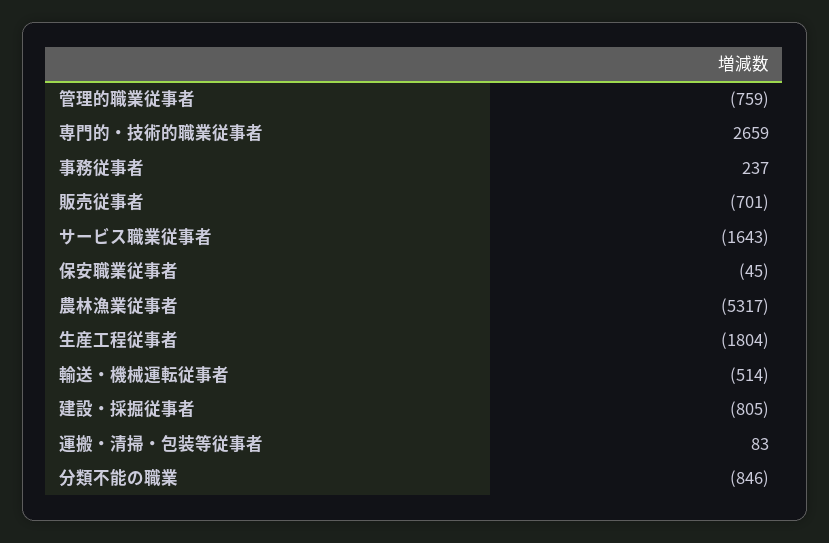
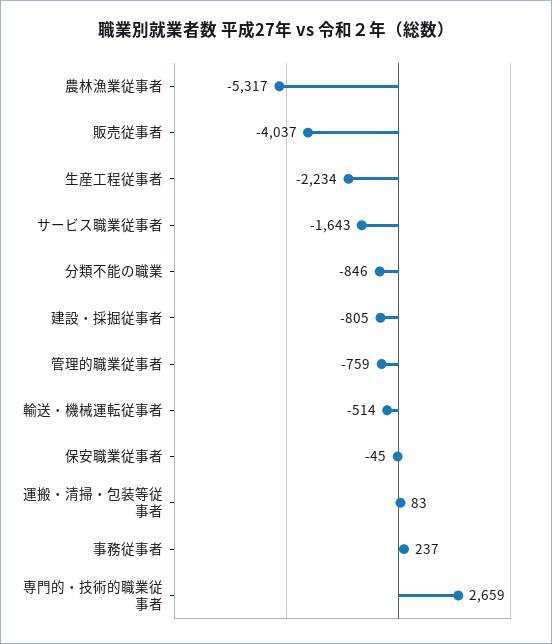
  {
    "管理的職業従事者": -759,
    "専門的・技術的職業従事者": 2659,
    "事務従事者": 237,
-   "販売従事者": -701,
+   "販売従事者": -4037,
    "サービス職業従事者": -1643,
    "保安職業従事者": -45,
    "農林漁業従事者": -5317,
-   "生産工程従事者": -1804,
+   "生産工程従事者": -2234,
    "輸送・機械運転従事者": -514,
    "建設・採掘従事者": -805,
    "運搬・清掃・包装等従事者": 83,
    "分類不能の職業": -846
  }

